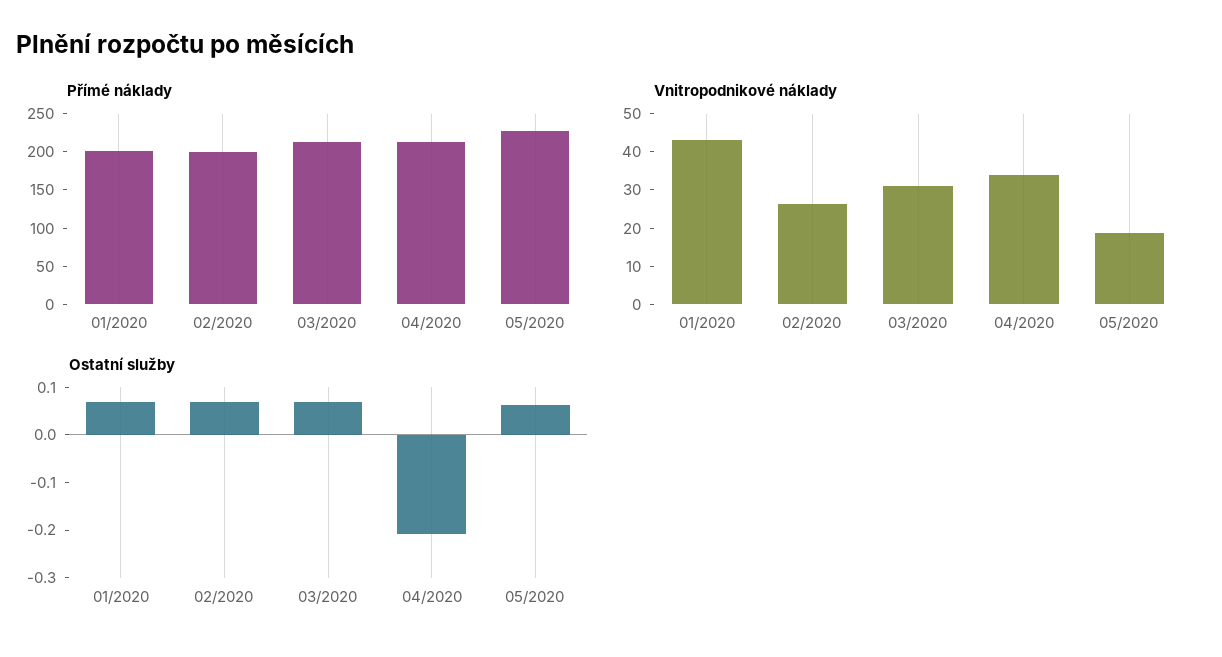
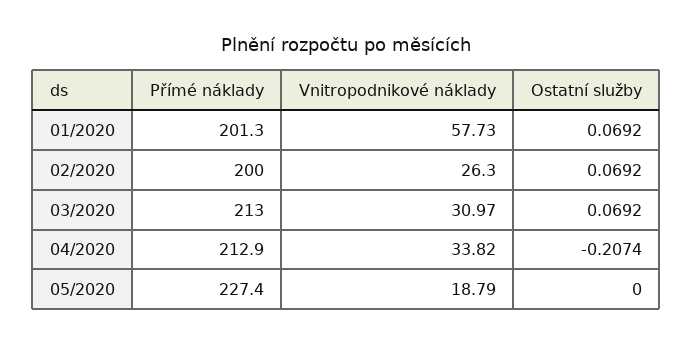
  {
    "Přímé náklady": {
      "01/2020": 201.3,
      "02/2020": 200,
      "03/2020": 213,
      "04/2020": 212.9,
      "05/2020": 227.4
    },
    "Vnitropodnikové náklady": {
-     "01/2020": 42.5,
+     "01/2020": 57.73,
      "02/2020": 26.3,
      "03/2020": 30.97,
      "04/2020": 33.82,
      "05/2020": 18.79
    },
    "Ostatní služby": {
      "01/2020": 0.0692,
      "02/2020": 0.0692,
      "03/2020": 0.0692,
      "04/2020": -0.2074,
-     "05/2020": 0.06
+     "05/2020": 0
    }
  }

